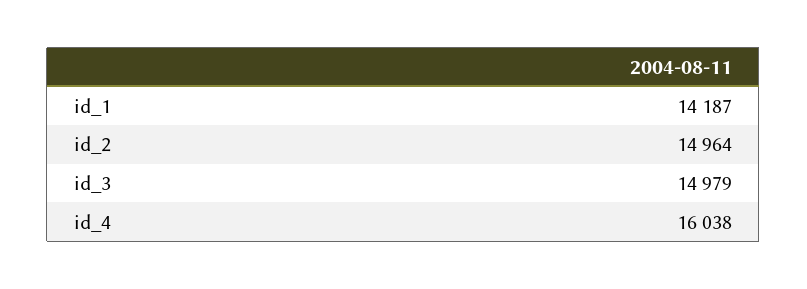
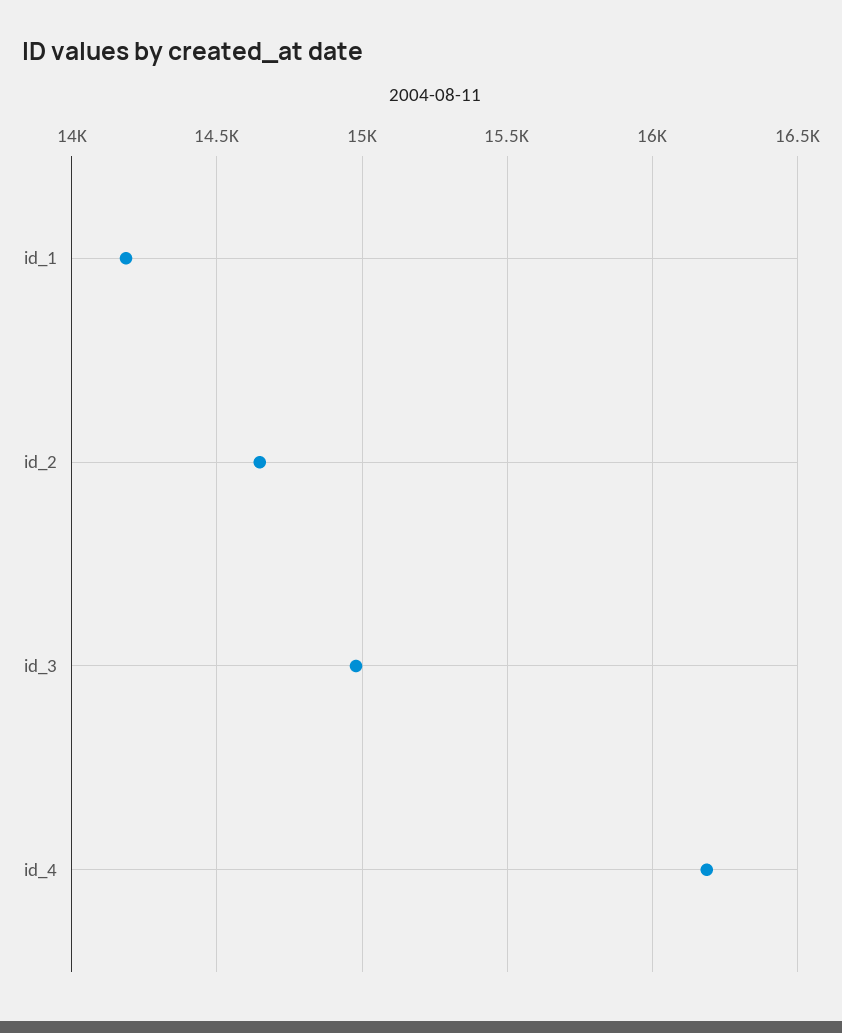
  {
    "id_1": 14187,
-   "id_2": 14964,
+   "id_2": 14650,
    "id_3": 14979,
-   "id_4": 16038
+   "id_4": 16200
  }

